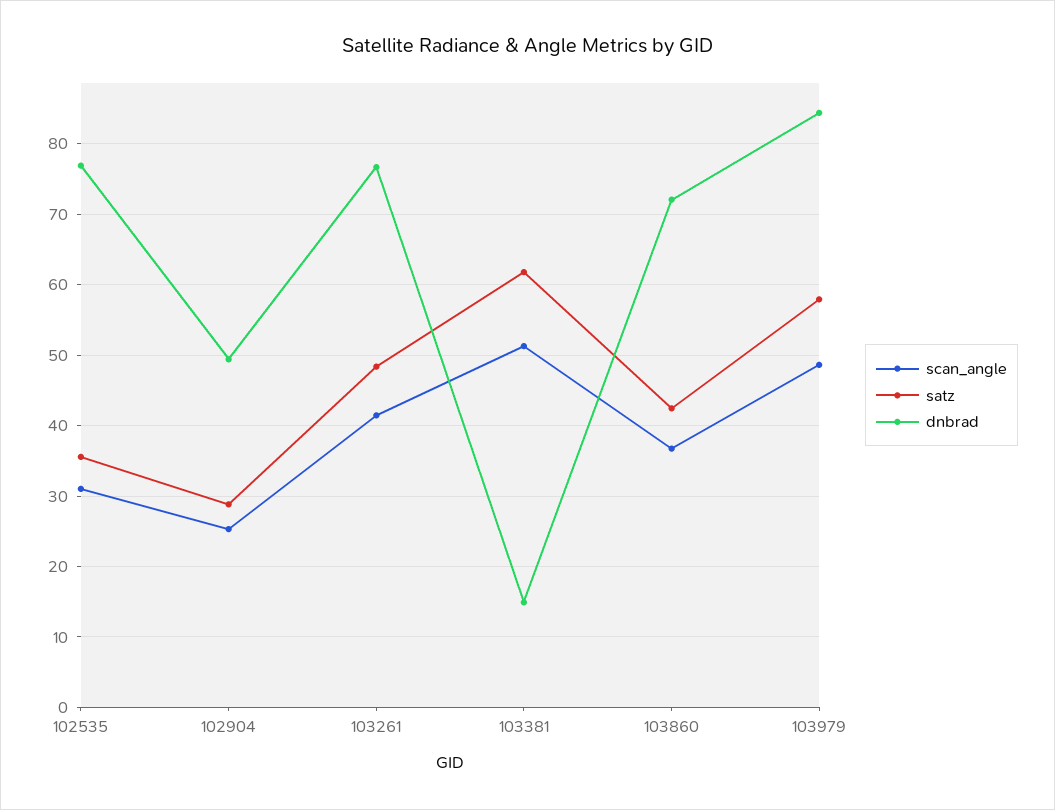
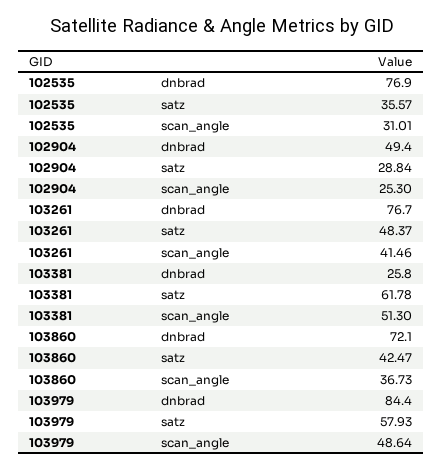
  {
    "scan_angle": {
      "102535": 31.01,
      "102904": 25.3,
      "103261": 41.46,
      "103381": 51.3,
      "103860": 36.73,
      "103979": 48.64
    },
    "satz": {
      "102535": 35.57,
      "102904": 28.84,
      "103261": 48.37,
      "103381": 61.78,
      "103860": 42.47,
      "103979": 57.93
    },
    "dnbrad": {
      "102535": 76.9,
      "102904": 49.4,
      "103261": 76.7,
-     "103381": 15,
+     "103381": 25.8,
      "103860": 72.1,
      "103979": 84.4
    }
  }

